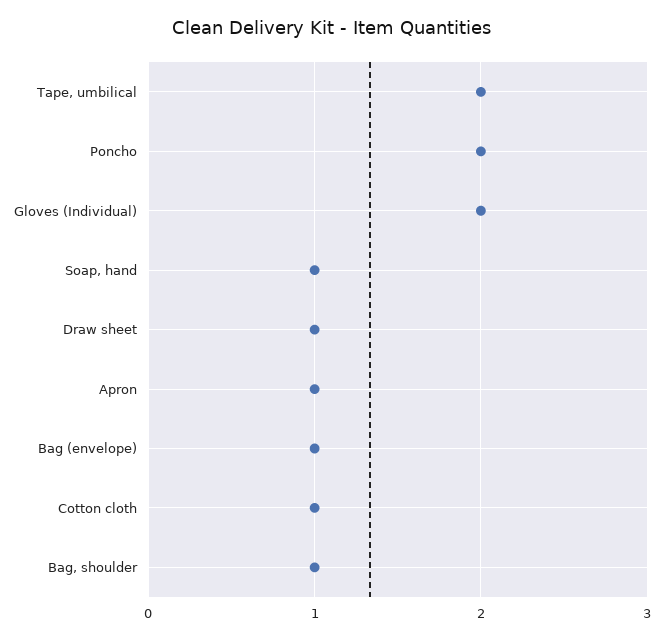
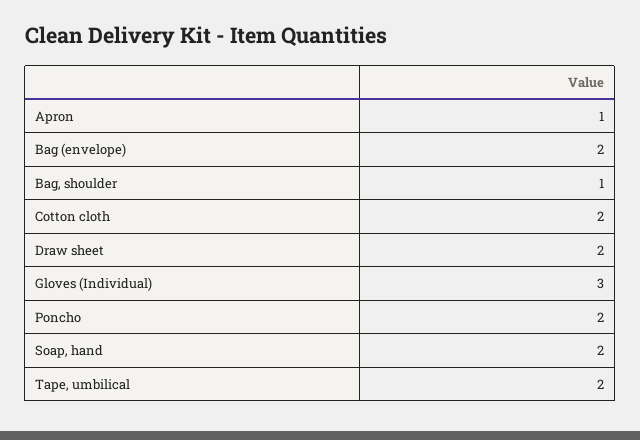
  {
    "Tape, umbilical": 2,
    "Poncho": 2,
-   "Gloves (Individual)": 2,
+   "Gloves (Individual)": 3,
-   "Soap, hand": 1,
+   "Soap, hand": 2,
-   "Draw sheet": 1,
+   "Draw sheet": 2,
    "Apron": 1,
-   "Bag (envelope)": 1,
+   "Bag (envelope)": 2,
-   "Cotton cloth": 1,
+   "Cotton cloth": 2,
    "Bag, shoulder": 1
  }

